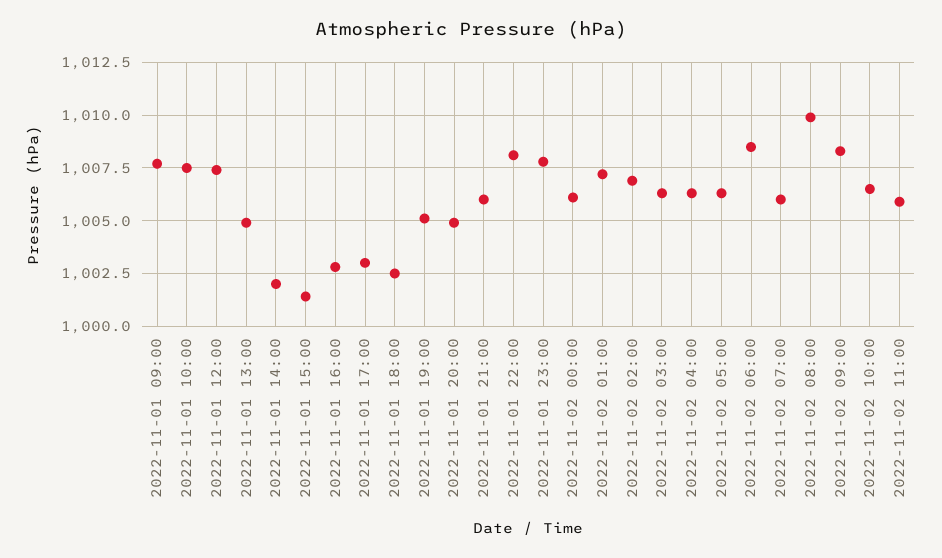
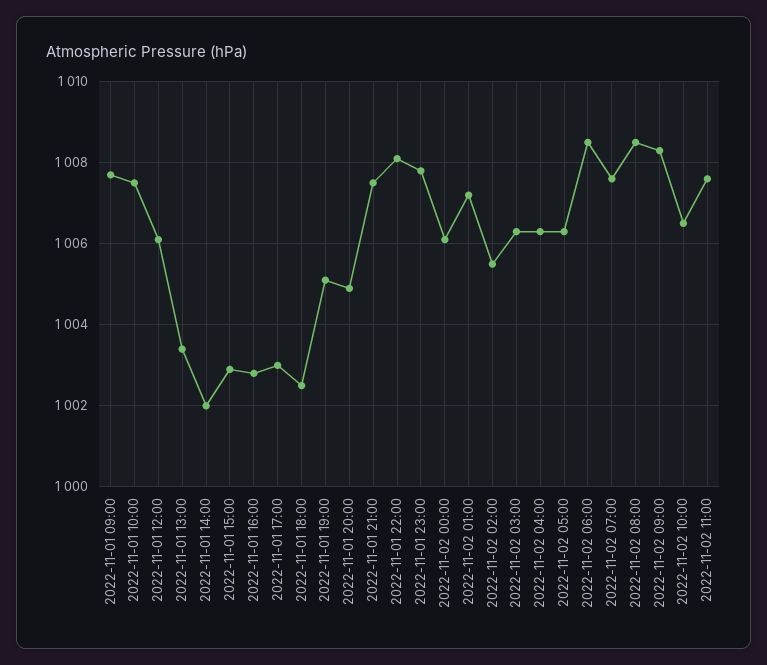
  {
    "2022-11-01 09:00": 1007.5,
    "2022-11-01 10:00": 1007.5,
-   "2022-11-01 12:00": 1007.5,
+   "2022-11-01 12:00": 1006,
-   "2022-11-01 13:00": 1005,
+   "2022-11-01 13:00": 1003.5,
    "2022-11-01 14:00": 1002,
-   "2022-11-01 15:00": 1001.5,
+   "2022-11-01 15:00": 1003,
    "2022-11-01 16:00": 1003,
    "2022-11-01 17:00": 1003,
    "2022-11-01 18:00": 1002.5,
    "2022-11-01 19:00": 1005,
    "2022-11-01 20:00": 1005,
-   "2022-11-01 21:00": 1006,
+   "2022-11-01 21:00": 1007.5,
    "2022-11-01 22:00": 1008,
    "2022-11-01 23:00": 1008,
    "2022-11-02 00:00": 1006,
    "2022-11-02 01:00": 1007,
-   "2022-11-02 02:00": 1007,
+   "2022-11-02 02:00": 1005.5,
    "2022-11-02 03:00": 1006.5,
    "2022-11-02 04:00": 1006.5,
    "2022-11-02 05:00": 1006.5,
    "2022-11-02 06:00": 1008.5,
-   "2022-11-02 07:00": 1006,
+   "2022-11-02 07:00": 1007.5,
-   "2022-11-02 08:00": 1010,
+   "2022-11-02 08:00": 1008.5,
    "2022-11-02 09:00": 1008.5,
    "2022-11-02 10:00": 1006.5,
-   "2022-11-02 11:00": 1006
+   "2022-11-02 11:00": 1007.5
  }

